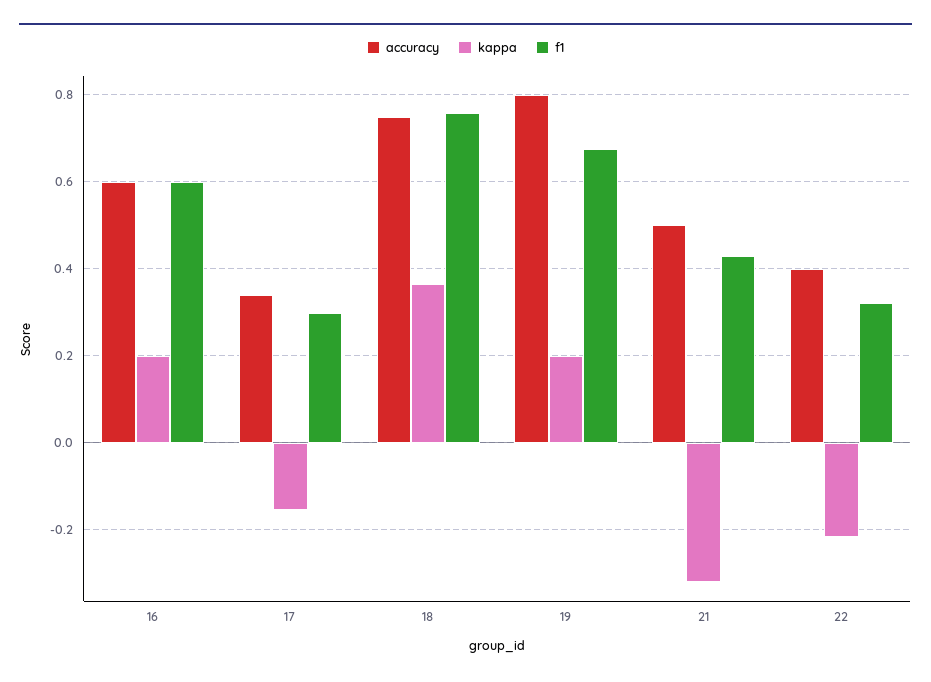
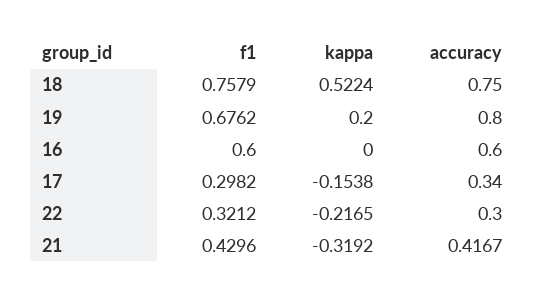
  {
    "accuracy": {
      "16": 0.6,
      "17": 0.34,
      "18": 0.75,
      "19": 0.8,
-     "21": 0.5,
+     "21": 0.4167,
-     "22": 0.4
+     "22": 0.3
    },
    "kappa": {
-     "16": 0.2,
+     "16": 0,
      "17": -0.1538,
-     "18": 0.36,
+     "18": 0.5224,
      "19": 0.2,
      "21": -0.3192,
      "22": -0.2165
    },
    "f1": {
      "16": 0.6,
      "17": 0.2982,
      "18": 0.7579,
      "19": 0.6762,
      "21": 0.4296,
      "22": 0.3212
    }
  }

